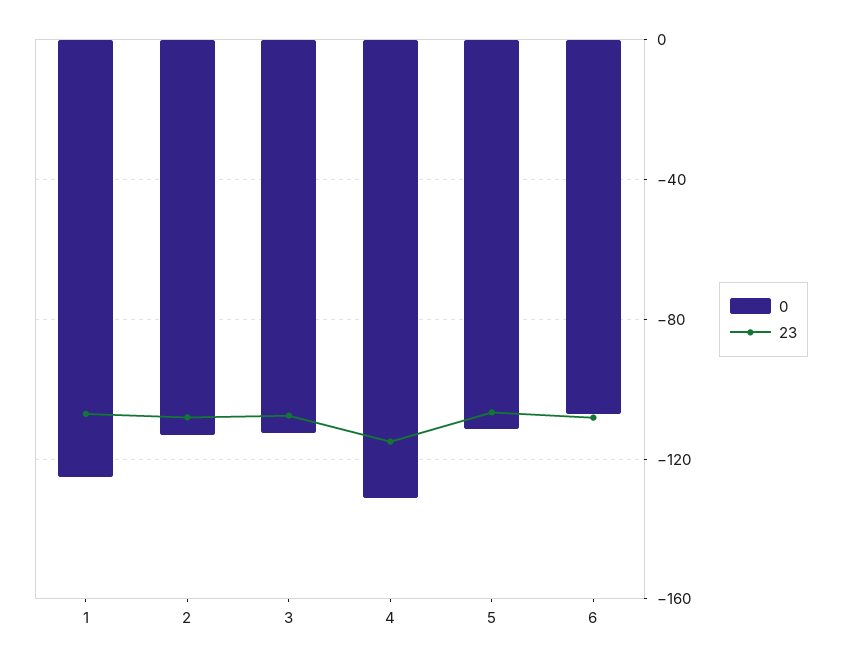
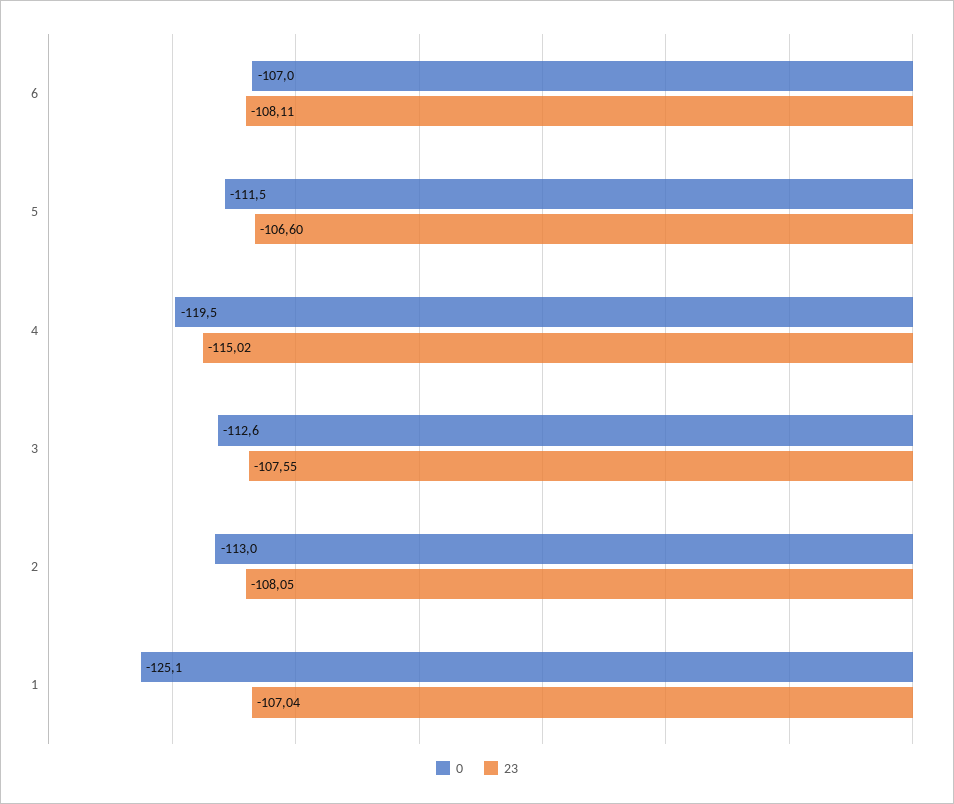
  {
    "0": {
      "1": -125.1,
      "2": -113,
      "3": -112.6,
-     "4": -130,
+     "4": -119.5,
      "5": -111.5,
      "6": -107
    },
    "23": {
      "1": -107.04,
      "2": -108.05,
      "3": -107.55,
      "4": -115.02,
      "5": -106.6,
      "6": -108.11
    }
  }

